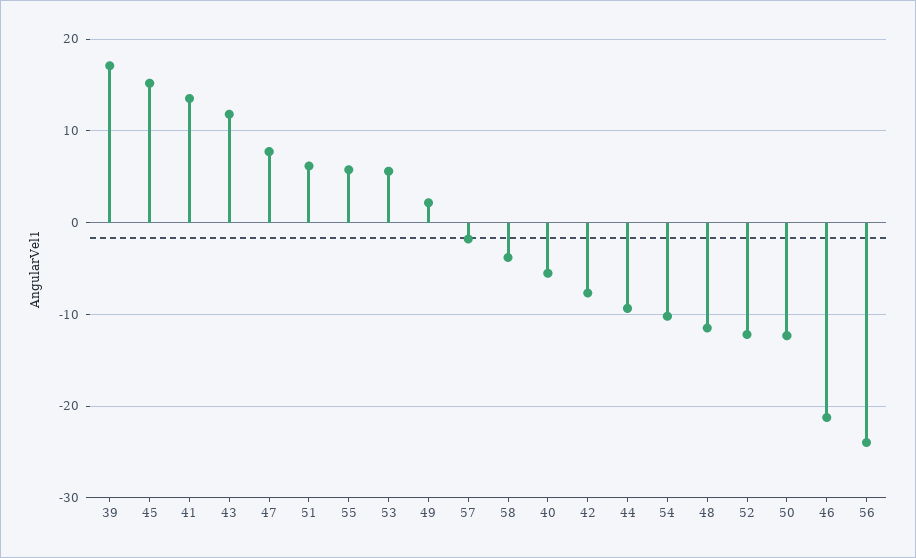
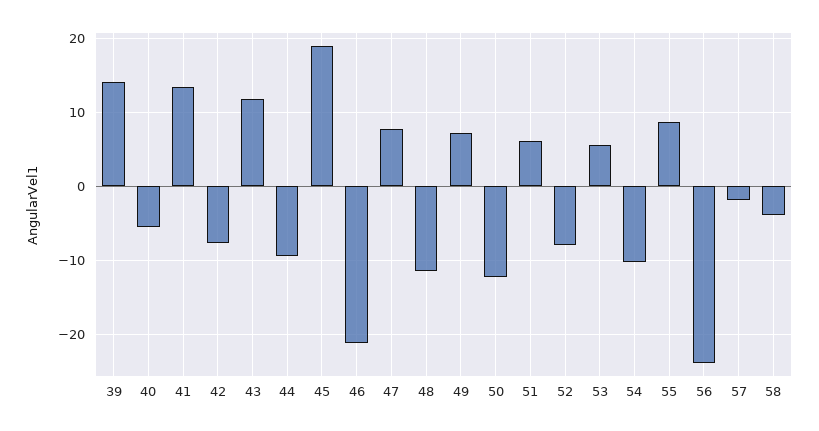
  {
-   "39": 17,
+   "39": 14,
-   "45": 15,
+   "45": 19,
    "41": 14,
    "43": 12,
    "47": 8,
    "51": 6,
-   "55": 6,
+   "55": 9,
    "53": 6,
-   "49": 2,
+   "49": 7,
    "57": -2,
    "58": -4,
    "40": -6,
    "42": -8,
    "44": -9,
    "54": -10,
    "48": -12,
-   "52": -12,
+   "52": -8,
    "50": -12,
    "46": -21,
    "56": -24
  }

